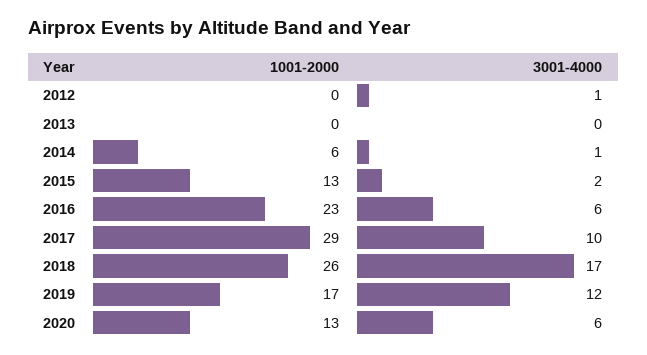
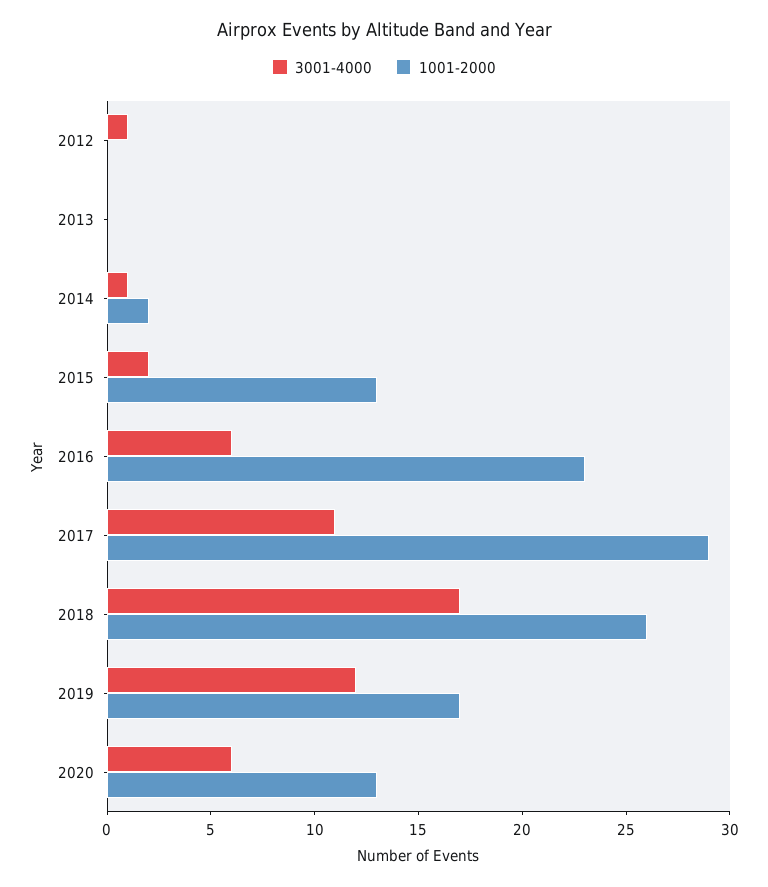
  {
    "1001-2000": {
      "2012": 0,
      "2013": 0,
-     "2014": 6,
+     "2014": 2,
      "2015": 13,
      "2016": 23,
      "2017": 29,
      "2018": 26,
      "2019": 17,
      "2020": 13
    },
    "3001-4000": {
      "2012": 1,
      "2013": 0,
      "2014": 1,
      "2015": 2,
      "2016": 6,
-     "2017": 10,
+     "2017": 11,
      "2018": 17,
      "2019": 12,
      "2020": 6
    }
  }

